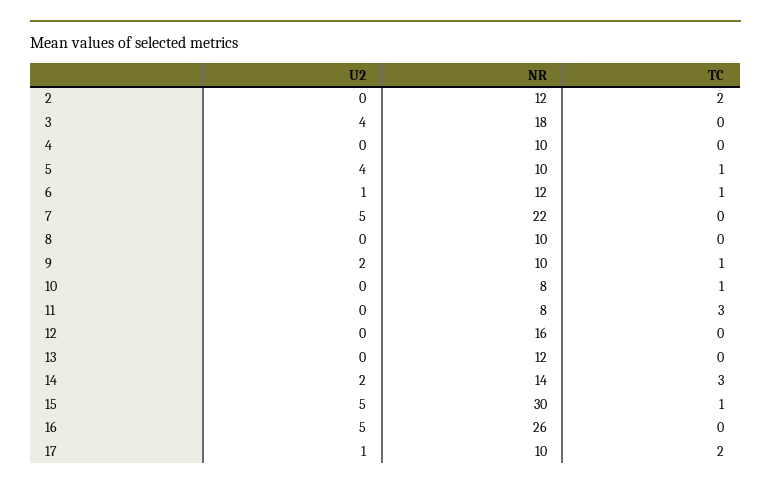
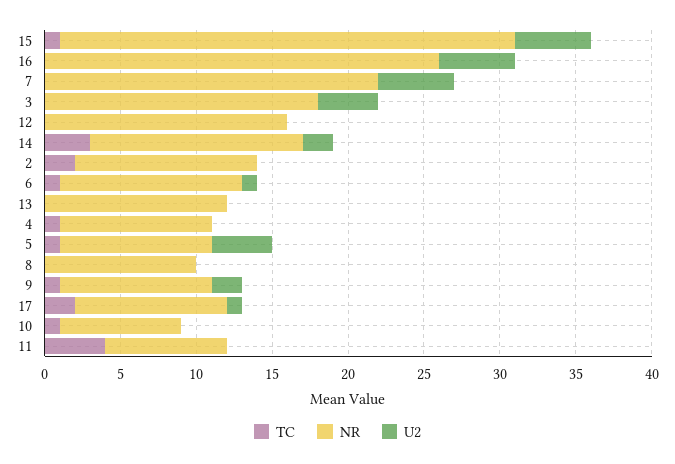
  {
    "U2": {
      "2": 0,
      "3": 4,
      "4": 0,
      "5": 4,
      "6": 1,
      "7": 5,
      "8": 0,
      "9": 2,
      "10": 0,
      "11": 0,
      "12": 0,
      "13": 0,
      "14": 2,
      "15": 5,
      "16": 5,
      "17": 1
    },
    "NR": {
      "2": 12,
      "3": 18,
      "4": 10,
      "5": 10,
      "6": 12,
      "7": 22,
      "8": 10,
      "9": 10,
      "10": 8,
      "11": 8,
      "12": 16,
      "13": 12,
      "14": 14,
      "15": 30,
      "16": 26,
      "17": 10
    },
    "TC": {
      "2": 2,
      "3": 0,
-     "4": 0,
+     "4": 1,
      "5": 1,
      "6": 1,
      "7": 0,
      "8": 0,
      "9": 1,
      "10": 1,
-     "11": 3,
+     "11": 4,
      "12": 0,
      "13": 0,
      "14": 3,
      "15": 1,
      "16": 0,
      "17": 2
    }
  }

